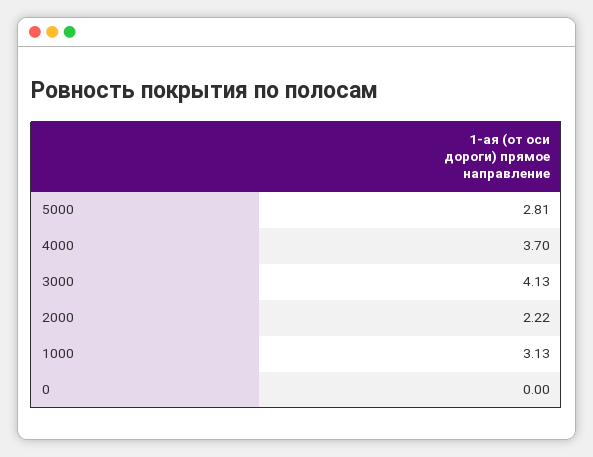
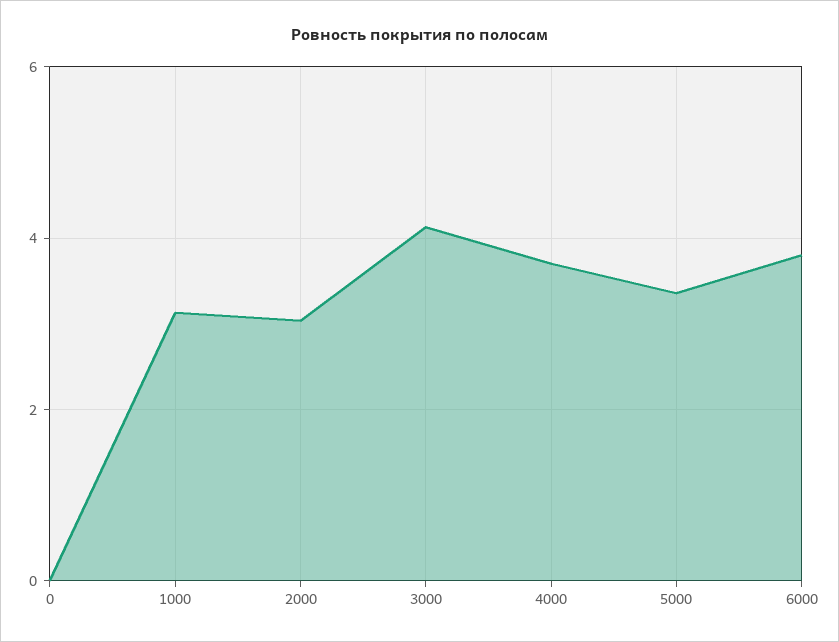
  {
-   "5000": 2.81,
+   "5000": 3.4,
    "4000": 3.7,
    "3000": 4.13,
-   "2000": 2.22,
+   "2000": 3,
    "1000": 3.13,
-   "0": 0
+   "0": 0,
+   "6000": 3.8
  }

